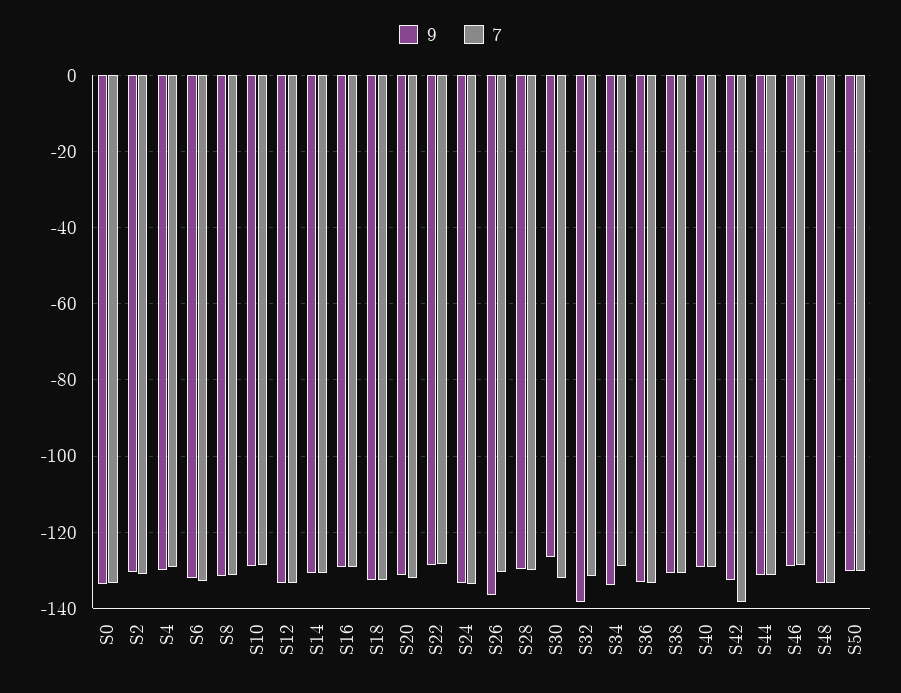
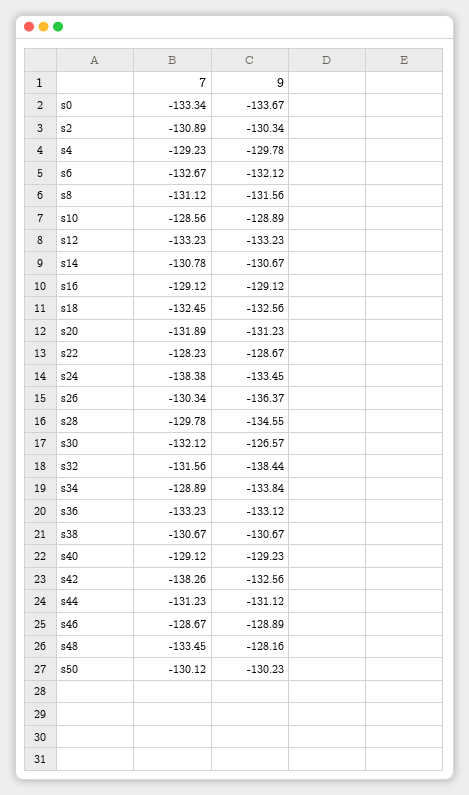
  {
    "9": {
      "S0": -133.67,
      "S2": -130.34,
      "S4": -129.78,
      "S6": -132.12,
      "S8": -131.56,
      "S10": -128.89,
      "S12": -133.23,
      "S14": -130.67,
      "S16": -129.12,
      "S18": -132.56,
      "S20": -131.23,
      "S22": -128.67,
      "S24": -133.45,
      "S26": -136.37,
-     "S28": -130,
+     "S28": -134.55,
      "S30": -126.57,
      "S32": -138.44,
      "S34": -133.84,
      "S36": -133.12,
      "S38": -130.67,
      "S40": -129.23,
      "S42": -132.56,
      "S44": -131.12,
      "S46": -128.89,
-     "S48": -134,
+     "S48": -128.16,
      "S50": -130.23
    },
    "7": {
      "S0": -133.34,
      "S2": -130.89,
      "S4": -129.23,
      "S6": -132.67,
      "S8": -131.12,
      "S10": -128.56,
      "S12": -133.23,
      "S14": -130.78,
      "S16": -129.12,
      "S18": -132.45,
      "S20": -131.89,
      "S22": -128.23,
-     "S24": -134,
+     "S24": -138.38,
      "S26": -130.34,
      "S28": -129.78,
      "S30": -132.12,
      "S32": -131.56,
      "S34": -128.89,
      "S36": -133.23,
      "S38": -130.67,
      "S40": -129.12,
      "S42": -138.26,
      "S44": -131.23,
      "S46": -128.67,
      "S48": -133.45,
      "S50": -130.12
    }
  }

